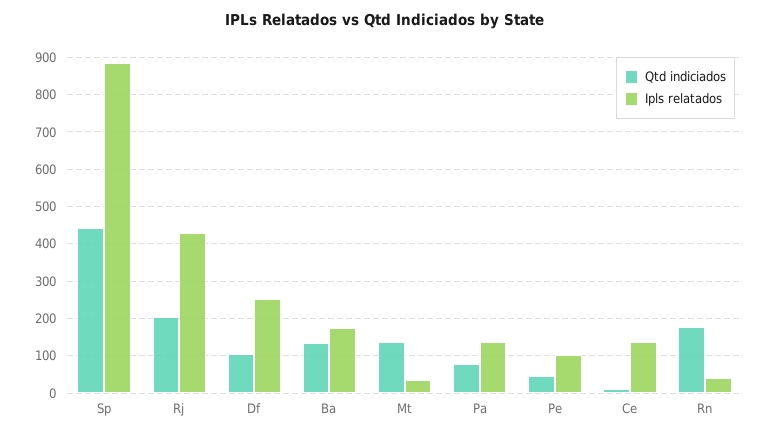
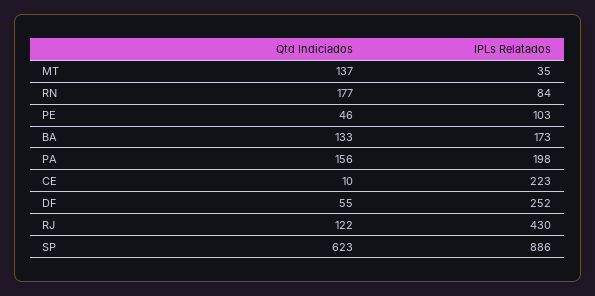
  {
    "Qtd indiciados": {
-     "Sp": 440,
+     "Sp": 623,
-     "Rj": 200,
+     "Rj": 122,
-     "Df": 100,
+     "Df": 55,
      "Ba": 133,
      "Mt": 137,
-     "Pa": 80,
+     "Pa": 156,
      "Pe": 46,
      "Ce": 10,
      "Rn": 177
    },
    "Ipls relatados": {
      "Sp": 886,
      "Rj": 430,
      "Df": 252,
      "Ba": 173,
      "Mt": 35,
-     "Pa": 140,
+     "Pa": 198,
      "Pe": 103,
-     "Ce": 140,
+     "Ce": 223,
-     "Rn": 40
+     "Rn": 84
    }
  }

